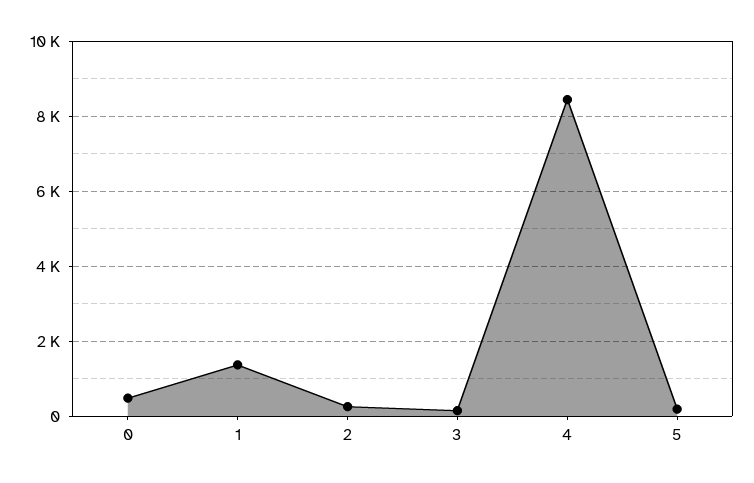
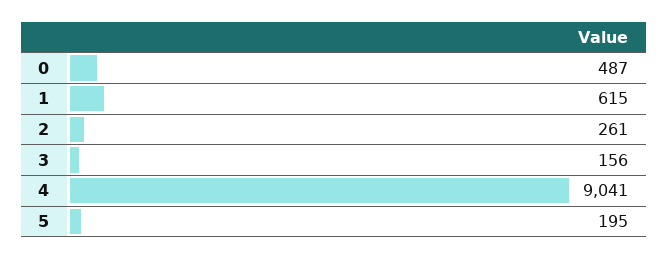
  {
    "0": 487,
-   "1": 1400,
+   "1": 615,
    "2": 261,
    "3": 156,
-   "4": 8400,
+   "4": 9041,
    "5": 195
  }

